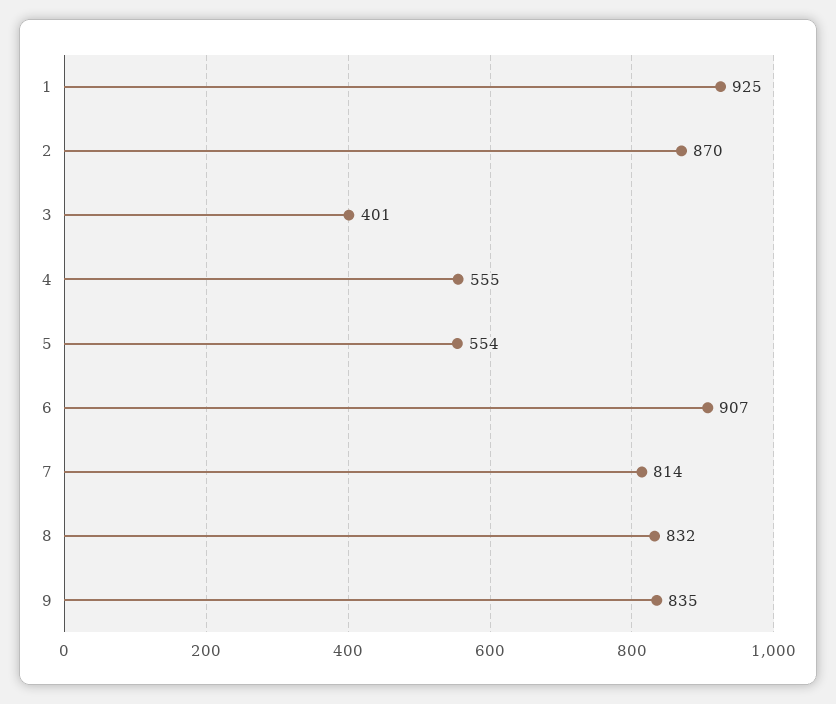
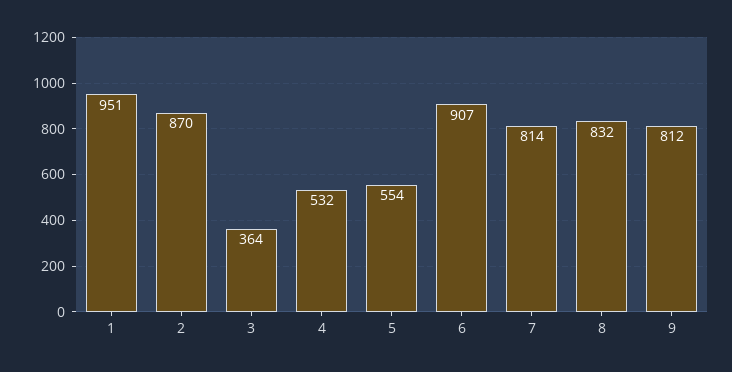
  {
-   "1": 925,
+   "1": 951,
    "2": 870,
-   "3": 401,
+   "3": 364,
-   "4": 555,
+   "4": 532,
    "5": 554,
    "6": 907,
    "7": 814,
    "8": 832,
-   "9": 835
+   "9": 812
  }

